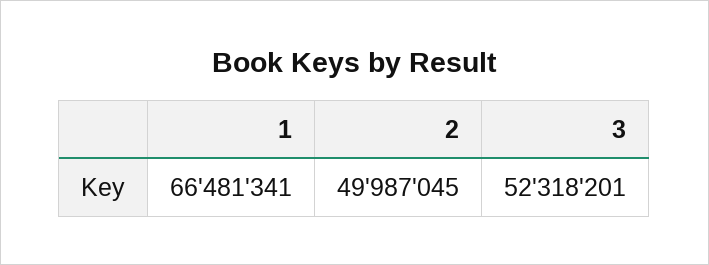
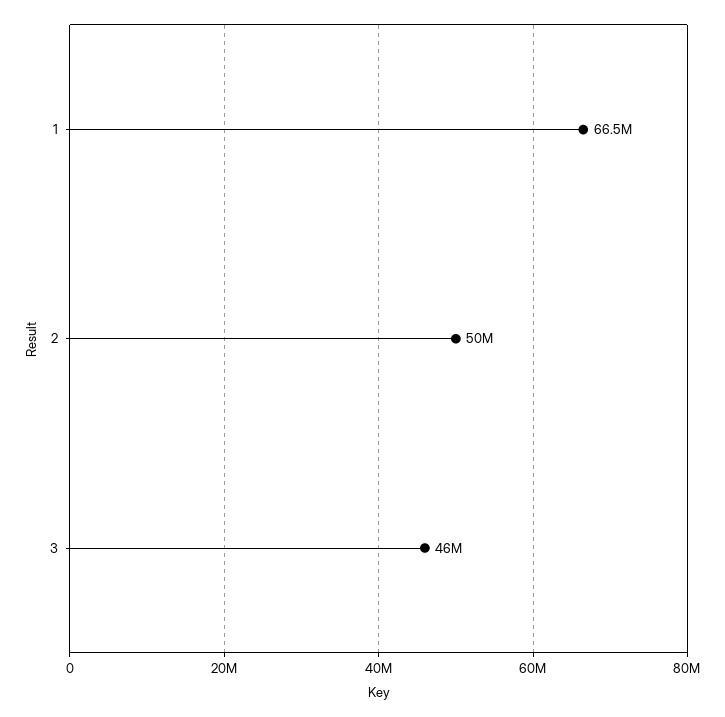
  {
    "1": 66481341,
    "2": 49987045,
-   "3": 52318201
+   "3": 46000000
  }

